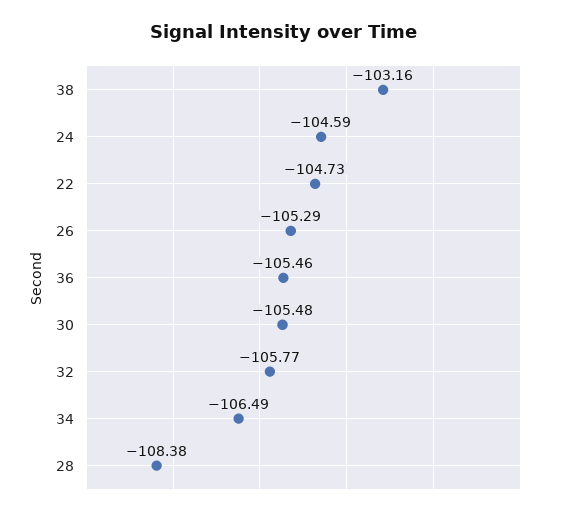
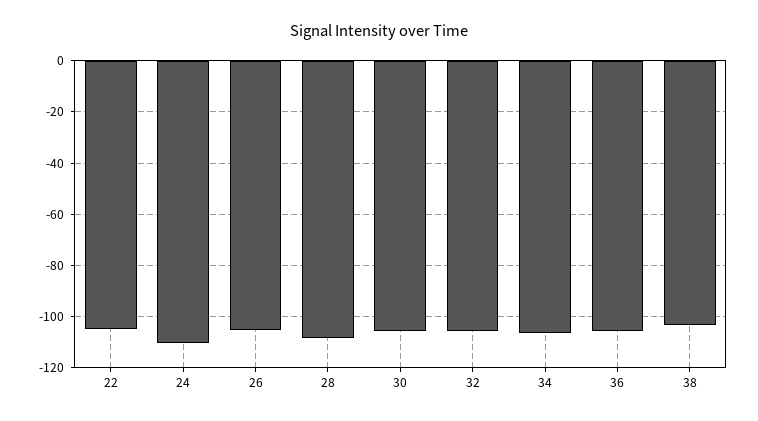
  {
    "38": -103.16,
-   "24": -104.59,
+   "24": -110,
    "22": -104.73,
    "26": -105.29,
    "36": -105.46,
    "30": -105.48,
    "32": -105.77,
    "34": -106.49,
    "28": -108.38
  }

